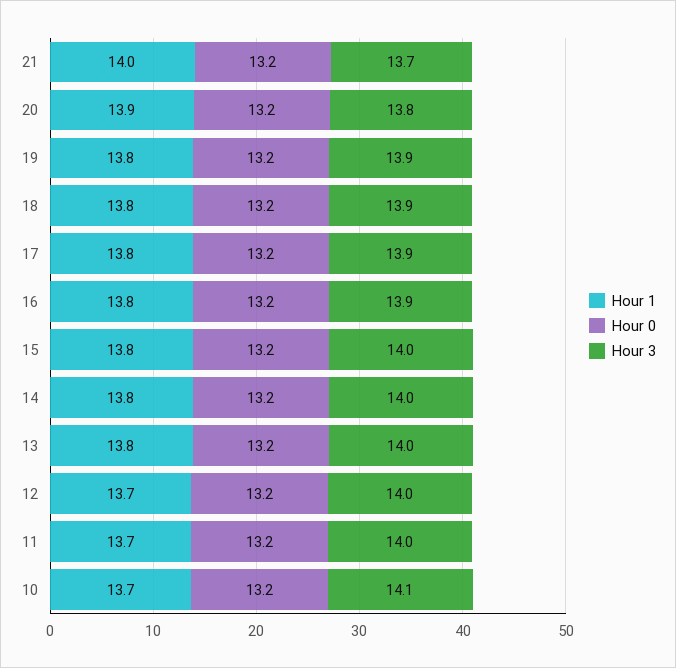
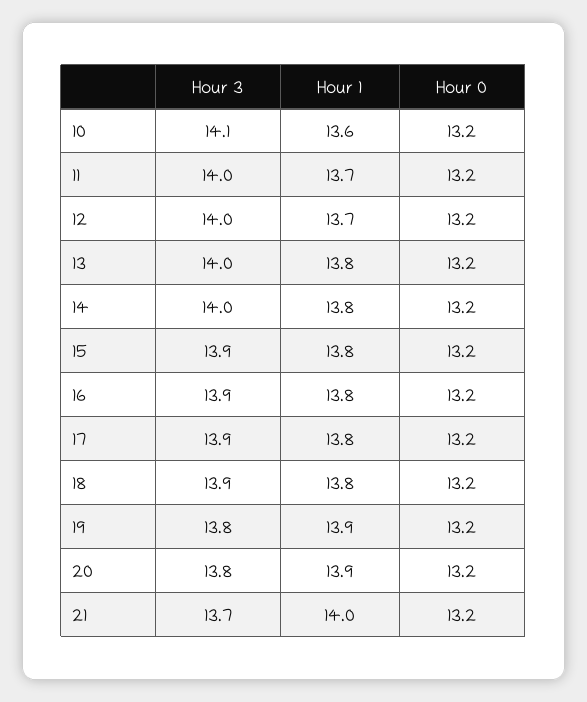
  {
    "Hour 1": {
      "21": 14,
      "20": 13.9,
-     "19": 13.8,
+     "19": 13.9,
      "18": 13.8,
      "17": 13.8,
      "16": 13.8,
      "15": 13.8,
      "14": 13.8,
      "13": 13.8,
      "12": 13.7,
      "11": 13.7,
-     "10": 13.7
+     "10": 13.6
    },
    "Hour 0": {
      "21": 13.2,
      "20": 13.2,
      "19": 13.2,
      "18": 13.2,
      "17": 13.2,
      "16": 13.2,
      "15": 13.2,
      "14": 13.2,
      "13": 13.2,
      "12": 13.2,
      "11": 13.2,
      "10": 13.2
    },
    "Hour 3": {
      "21": 13.7,
      "20": 13.8,
-     "19": 13.9,
+     "19": 13.8,
      "18": 13.9,
      "17": 13.9,
      "16": 13.9,
-     "15": 14,
+     "15": 13.9,
      "14": 14,
      "13": 14,
      "12": 14,
      "11": 14,
      "10": 14.1
    }
  }

